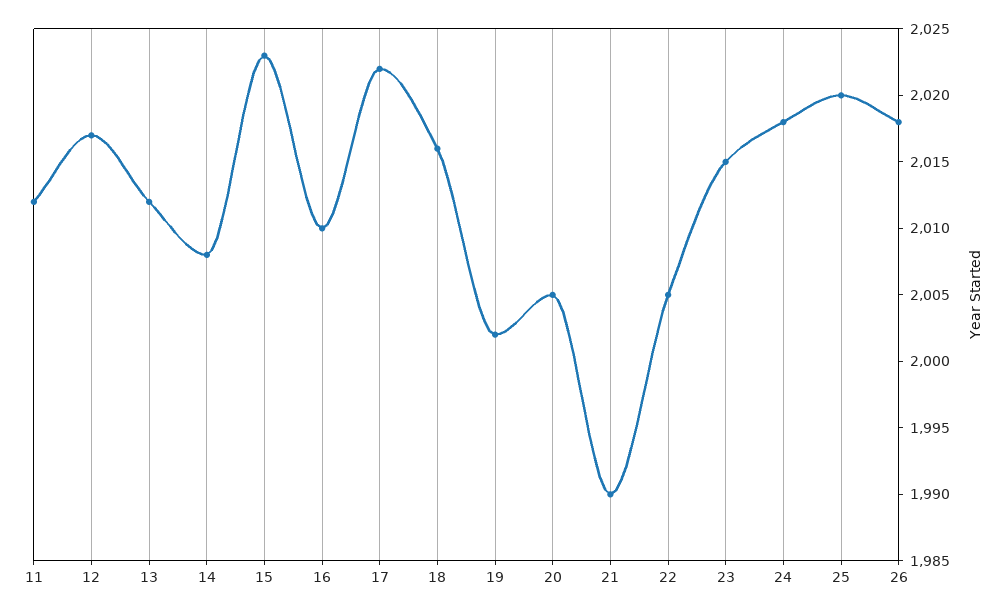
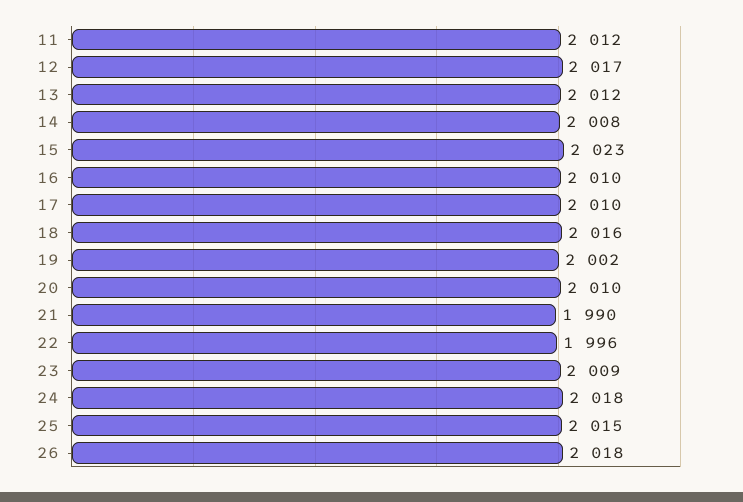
  {
    "11": 2012,
    "12": 2017,
    "13": 2012,
    "14": 2008,
    "15": 2023,
    "16": 2010,
-   "17": 2022,
+   "17": 2010,
    "18": 2016,
    "19": 2002,
-   "20": 2005,
+   "20": 2010,
    "21": 1990,
-   "22": 2005,
+   "22": 1996,
-   "23": 2015,
+   "23": 2009,
    "24": 2018,
-   "25": 2020,
+   "25": 2015,
    "26": 2018
  }

